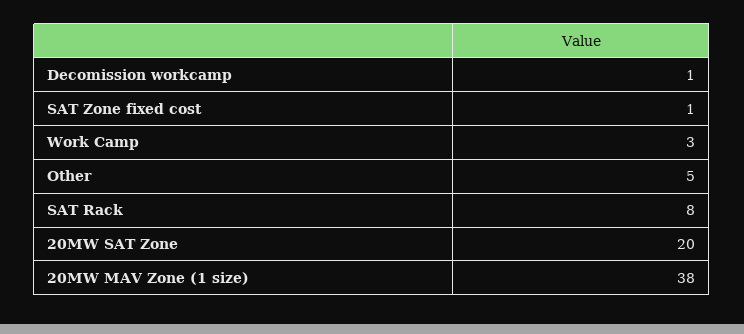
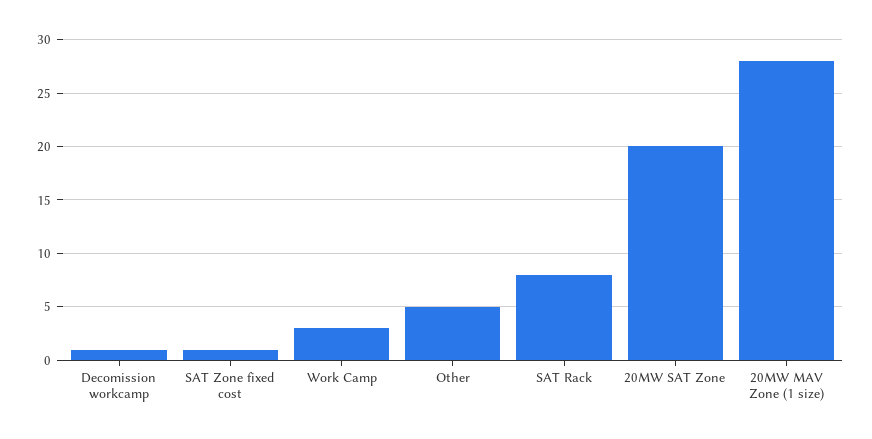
  {
    "Decomission workcamp": 1,
    "SAT Zone fixed cost": 1,
    "Work Camp": 3,
    "Other": 5,
    "SAT Rack": 8,
    "20MW SAT Zone": 20,
-   "20MW MAV Zone (1 size)": 38
+   "20MW MAV Zone (1 size)": 28
  }

